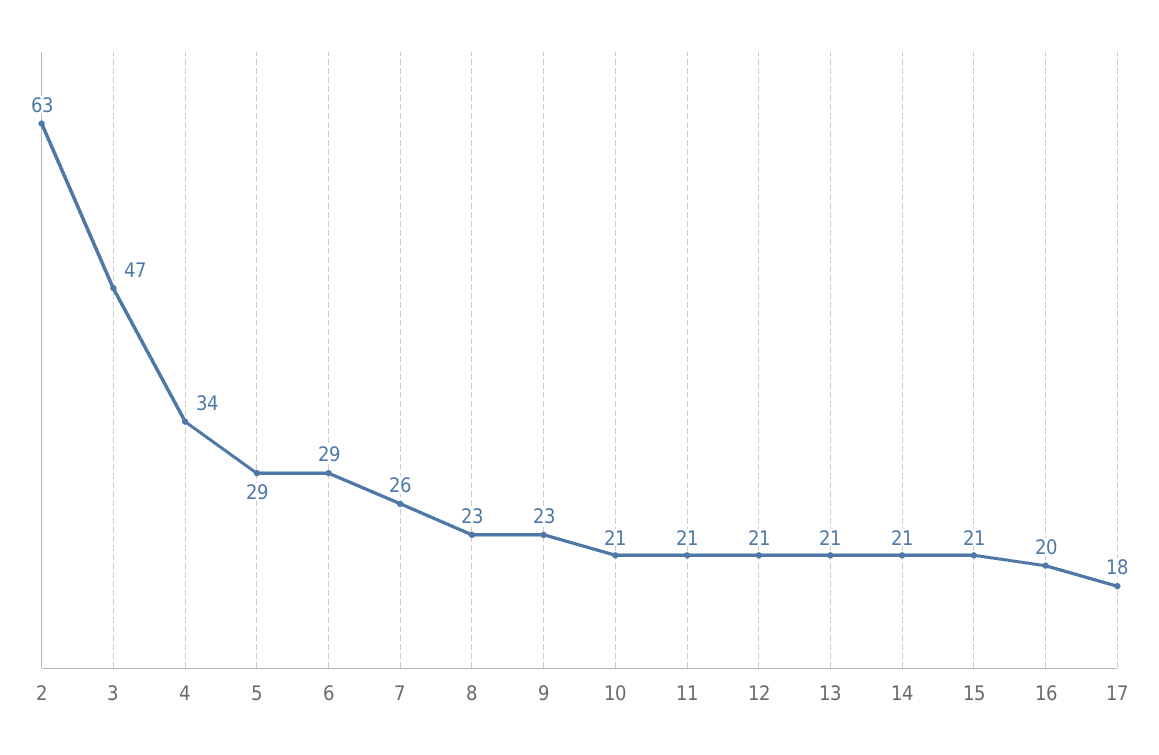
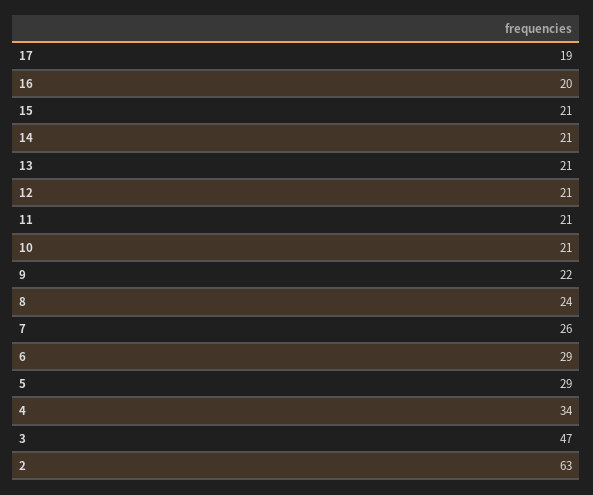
  {
    "2": 63,
    "3": 47,
    "4": 34,
    "5": 29,
    "6": 29,
    "7": 26,
-   "8": 23,
+   "8": 24,
-   "9": 23,
+   "9": 22,
    "10": 21,
    "11": 21,
    "12": 21,
    "13": 21,
    "14": 21,
    "15": 21,
    "16": 20,
-   "17": 18
+   "17": 19
  }

